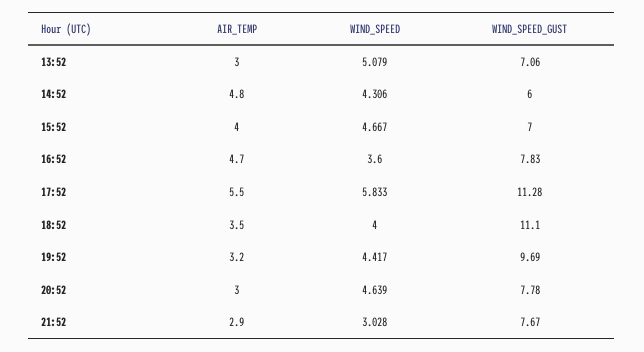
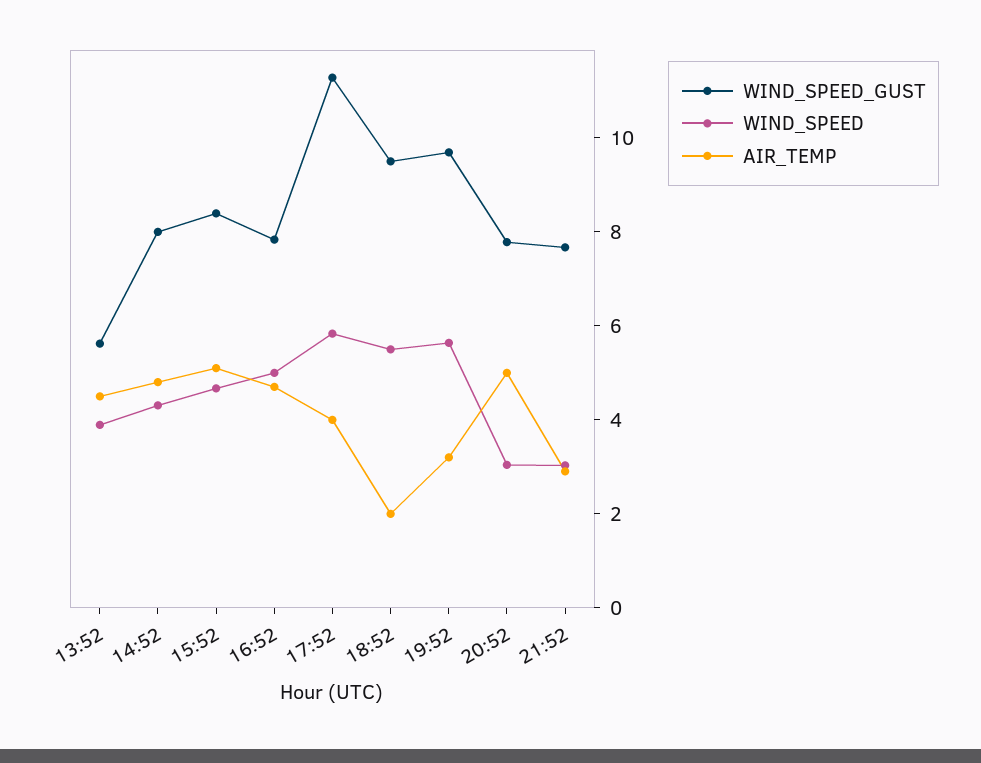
  {
    "AIR_TEMP": {
-     "13:52": 3,
+     "13:52": 4.5,
      "14:52": 4.8,
-     "15:52": 4,
+     "15:52": 5,
      "16:52": 4.7,
-     "17:52": 5.5,
+     "17:52": 4,
-     "18:52": 3.5,
+     "18:52": 2,
      "19:52": 3.2,
-     "20:52": 3,
+     "20:52": 5,
      "21:52": 2.9
    },
    "WIND_SPEED": {
-     "13:52": 5.079,
+     "13:52": 4,
      "14:52": 4.306,
      "15:52": 4.667,
-     "16:52": 3.6,
+     "16:52": 5,
      "17:52": 5.833,
-     "18:52": 4,
+     "18:52": 5.5,
-     "19:52": 4.417,
+     "19:52": 5.5,
-     "20:52": 4.639,
+     "20:52": 3,
      "21:52": 3.028
    },
    "WIND_SPEED_GUST": {
-     "13:52": 7.06,
+     "13:52": 5.5,
-     "14:52": 6,
+     "14:52": 8,
-     "15:52": 7,
+     "15:52": 8.5,
      "16:52": 7.83,
      "17:52": 11.28,
-     "18:52": 11.1,
+     "18:52": 9.5,
      "19:52": 9.69,
      "20:52": 7.78,
      "21:52": 7.67
    }
  }

